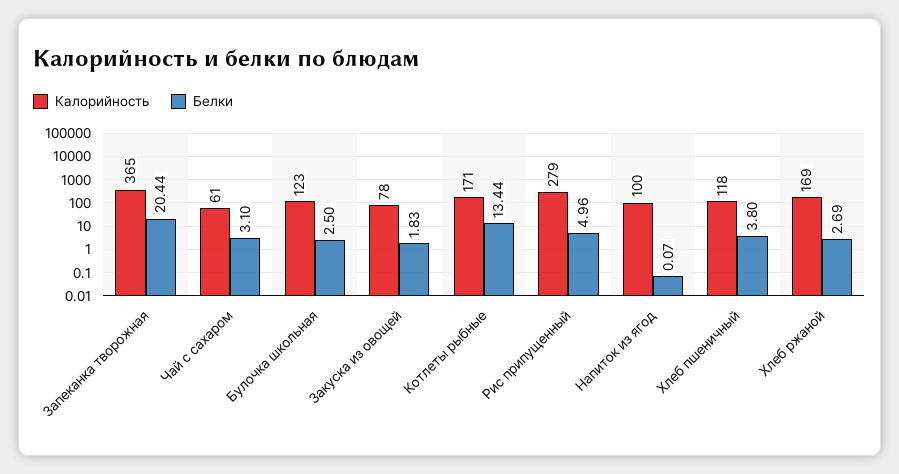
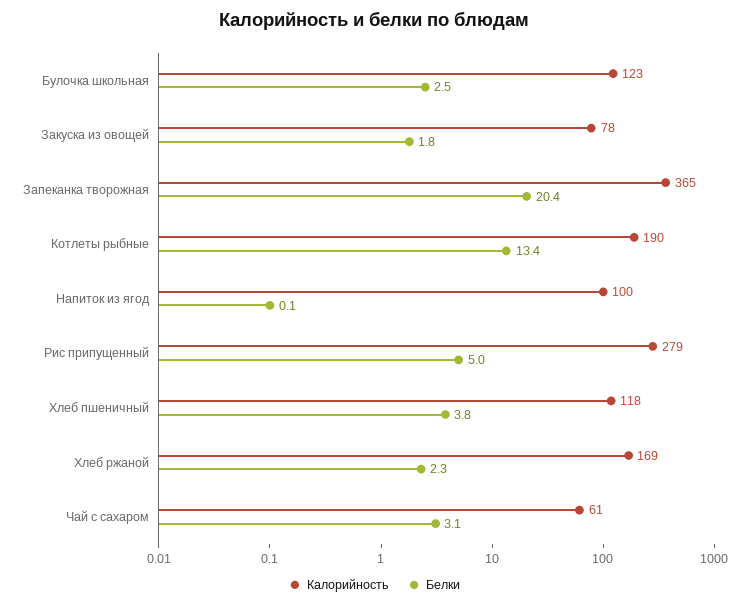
  {
    "Калорийность": {
      "Запеканка творожная": 365,
      "Чай с сахаром": 61,
      "Булочка школьная": 123,
      "Закуска из овощей": 78,
-     "Котлеты рыбные": 171,
+     "Котлеты рыбные": 190,
      "Рис припущенный": 279,
      "Напиток из ягод": 100,
      "Хлеб пшеничный": 118,
      "Хлеб ржаной": 169
    },
    "Белки": {
      "Запеканка творожная": 20.44,
      "Чай с сахаром": 3.1,
      "Булочка школьная": 2.5,
      "Закуска из овощей": 1.83,
      "Котлеты рыбные": 13.44,
      "Рис припущенный": 4.96,
      "Напиток из ягод": 0.07,
      "Хлеб пшеничный": 3.8,
-     "Хлеб ржаной": 2.69
+     "Хлеб ржаной": 2.3
    }
  }

